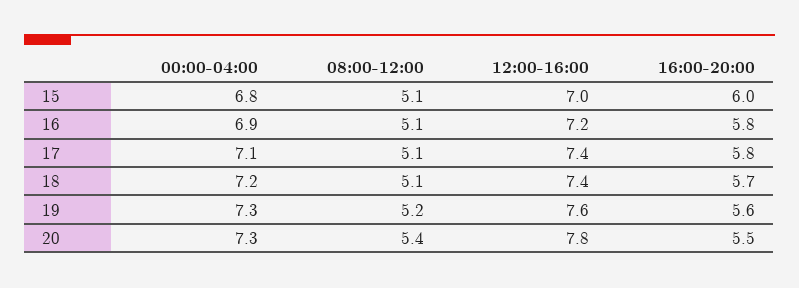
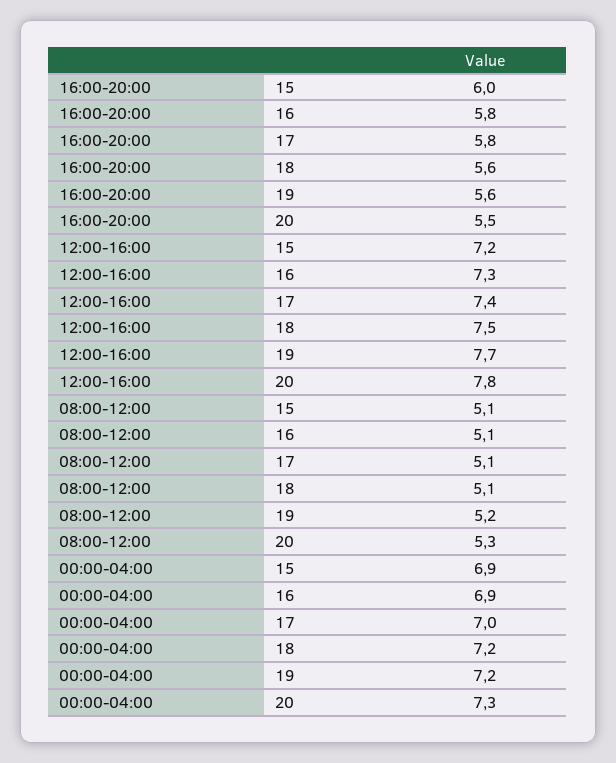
  {
    "00:00-04:00": {
-     "15": 6.8,
+     "15": 6.9,
      "16": 6.9,
-     "17": 7.1,
+     "17": 7,
      "18": 7.2,
-     "19": 7.3,
+     "19": 7.2,
      "20": 7.3
    },
    "08:00-12:00": {
      "15": 5.1,
      "16": 5.1,
      "17": 5.1,
      "18": 5.1,
      "19": 5.2,
-     "20": 5.4
+     "20": 5.3
    },
    "12:00-16:00": {
-     "15": 7,
+     "15": 7.2,
-     "16": 7.2,
+     "16": 7.3,
      "17": 7.4,
-     "18": 7.4,
+     "18": 7.5,
-     "19": 7.6,
+     "19": 7.7,
      "20": 7.8
    },
    "16:00-20:00": {
      "15": 6,
      "16": 5.8,
      "17": 5.8,
-     "18": 5.7,
+     "18": 5.6,
      "19": 5.6,
      "20": 5.5
    }
  }

